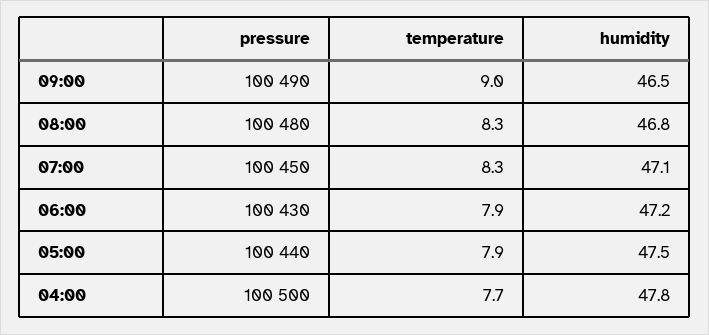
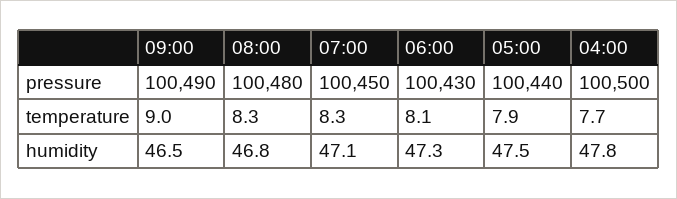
  {
    "pressure": {
      "09:00": 100490,
      "08:00": 100480,
      "07:00": 100450,
      "06:00": 100430,
      "05:00": 100440,
      "04:00": 100500
    },
    "temperature": {
      "09:00": 9,
      "08:00": 8.3,
      "07:00": 8.3,
-     "06:00": 7.9,
+     "06:00": 8.1,
      "05:00": 7.9,
      "04:00": 7.7
    },
    "humidity": {
      "09:00": 46.5,
      "08:00": 46.8,
      "07:00": 47.1,
-     "06:00": 47.2,
+     "06:00": 47.3,
      "05:00": 47.5,
      "04:00": 47.8
    }
  }

